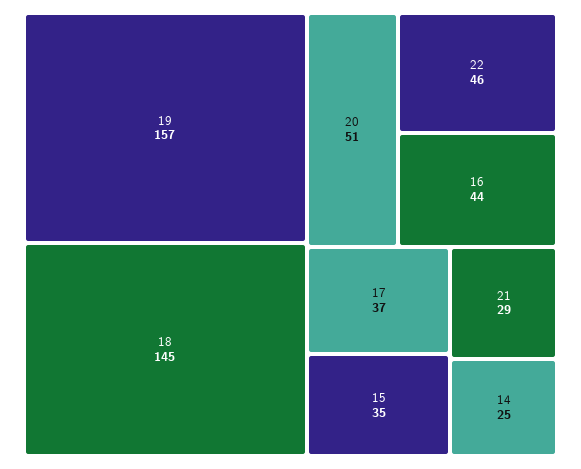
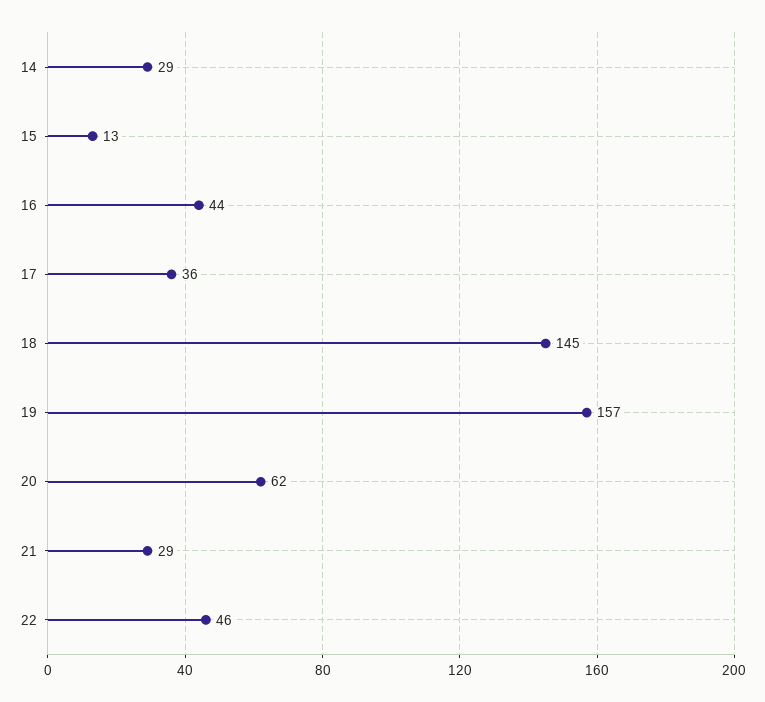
  {
    "19": 157,
    "18": 145,
-   "20": 51,
+   "20": 62,
    "22": 46,
    "16": 44,
-   "17": 37,
+   "17": 36,
-   "15": 35,
+   "15": 13,
    "21": 29,
-   "14": 25
+   "14": 29
  }

